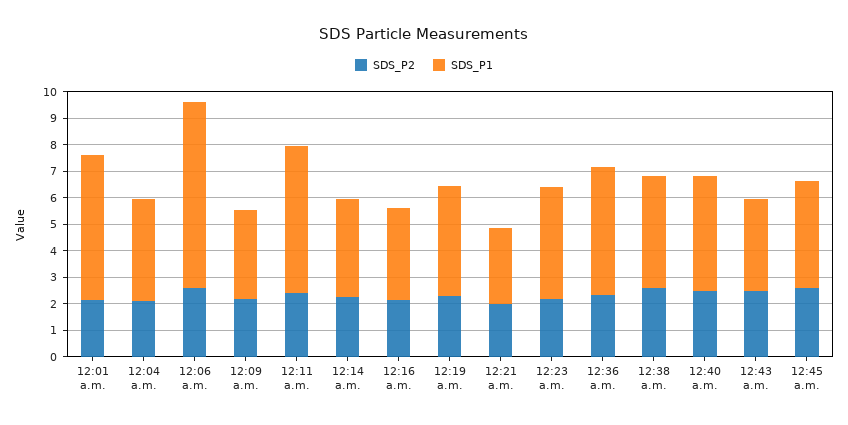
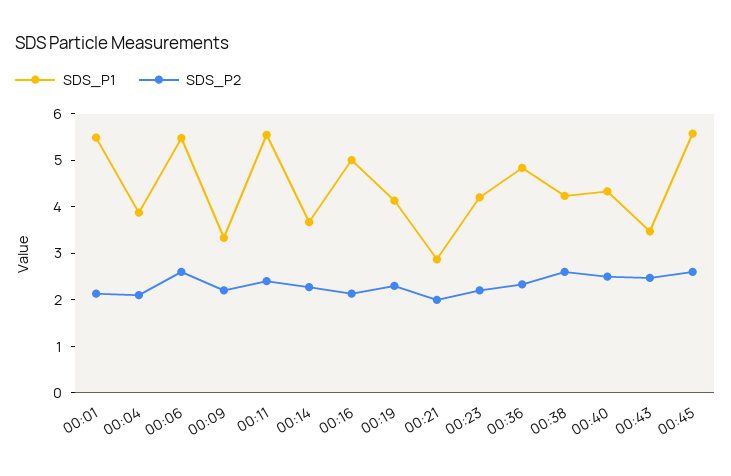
  {
    "SDS_P2": {
      "12:01 a.m.": 2.2,
      "12:04 a.m.": 2.2,
      "12:06 a.m.": 2.6,
      "12:09 a.m.": 2.2,
      "12:11 a.m.": 2.4,
      "12:14 a.m.": 2.2,
      "12:16 a.m.": 2.2,
      "12:19 a.m.": 2.4,
      "12:21 a.m.": 2,
      "12:23 a.m.": 2.2,
      "12:36 a.m.": 2.4,
      "12:38 a.m.": 2.6,
      "12:40 a.m.": 2.6,
      "12:43 a.m.": 2.4,
      "12:45 a.m.": 2.6
    },
    "SDS_P1": {
      "12:01 a.m.": 5.4,
      "12:04 a.m.": 3.8,
-     "12:06 a.m.": 7,
+     "12:06 a.m.": 5.4,
      "12:09 a.m.": 3.4,
      "12:11 a.m.": 5.6,
      "12:14 a.m.": 3.6,
-     "12:16 a.m.": 3.5,
+     "12:16 a.m.": 5,
      "12:19 a.m.": 4.2,
      "12:21 a.m.": 2.8,
      "12:23 a.m.": 4.2,
      "12:36 a.m.": 4.8,
      "12:38 a.m.": 4.2,
      "12:40 a.m.": 4.4,
      "12:43 a.m.": 3.4,
-     "12:45 a.m.": 4
+     "12:45 a.m.": 5.6
    }
  }

